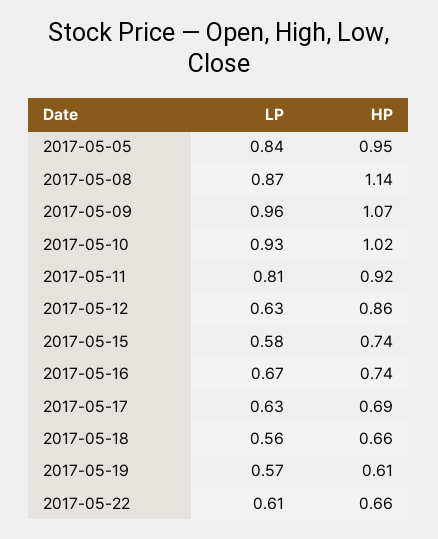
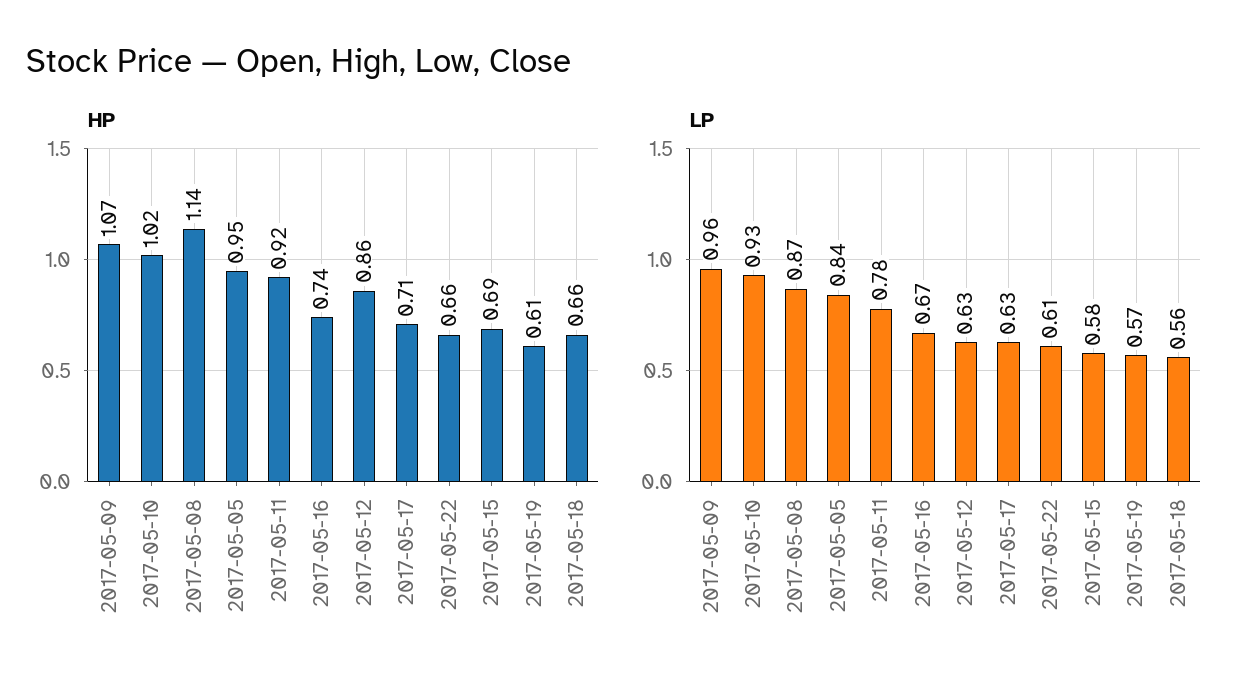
  {
    "LP": {
      "2017-05-05": 0.84,
      "2017-05-08": 0.87,
      "2017-05-09": 0.96,
      "2017-05-10": 0.93,
-     "2017-05-11": 0.81,
+     "2017-05-11": 0.78,
      "2017-05-12": 0.63,
      "2017-05-15": 0.58,
      "2017-05-16": 0.67,
      "2017-05-17": 0.63,
      "2017-05-18": 0.56,
      "2017-05-19": 0.57,
      "2017-05-22": 0.61
    },
    "HP": {
      "2017-05-05": 0.95,
      "2017-05-08": 1.14,
      "2017-05-09": 1.07,
      "2017-05-10": 1.02,
      "2017-05-11": 0.92,
      "2017-05-12": 0.86,
-     "2017-05-15": 0.74,
+     "2017-05-15": 0.69,
      "2017-05-16": 0.74,
-     "2017-05-17": 0.69,
+     "2017-05-17": 0.71,
      "2017-05-18": 0.66,
      "2017-05-19": 0.61,
      "2017-05-22": 0.66
    }
  }

